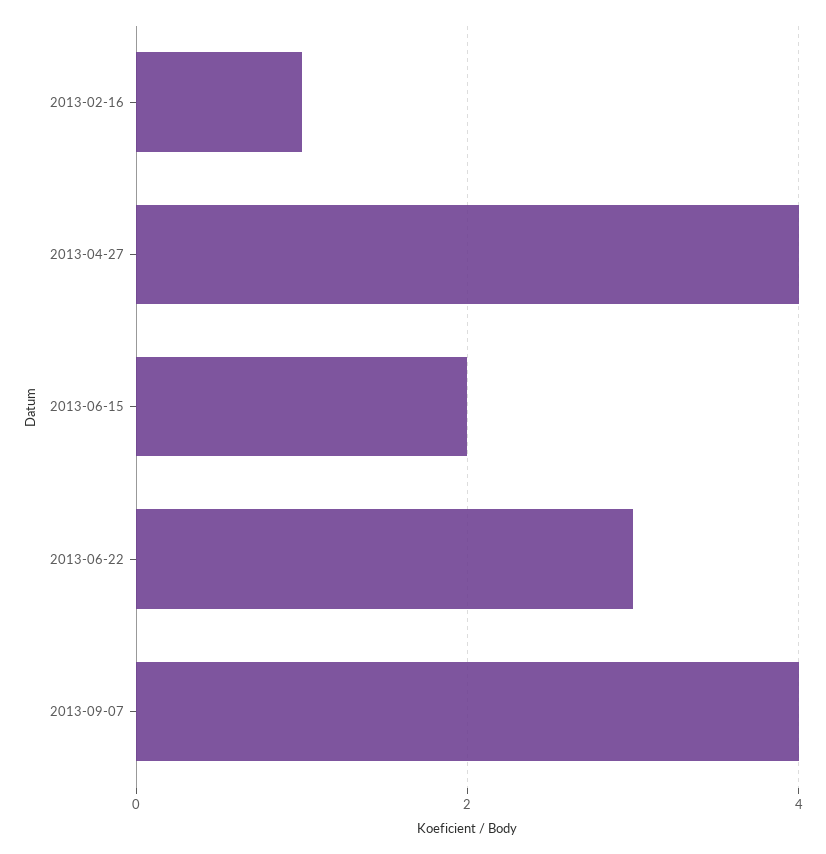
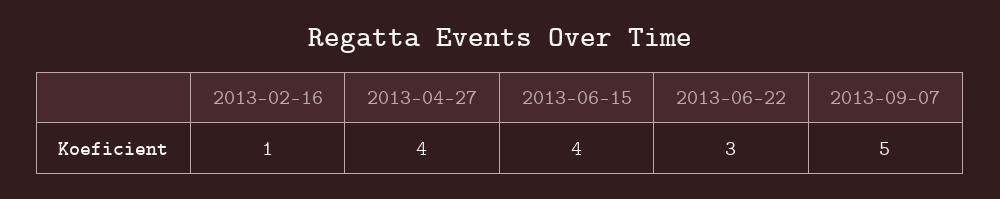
  {
    "2013-02-16": 1,
    "2013-04-27": 4,
-   "2013-06-15": 2,
+   "2013-06-15": 4,
    "2013-06-22": 3,
-   "2013-09-07": 4
+   "2013-09-07": 5
  }

